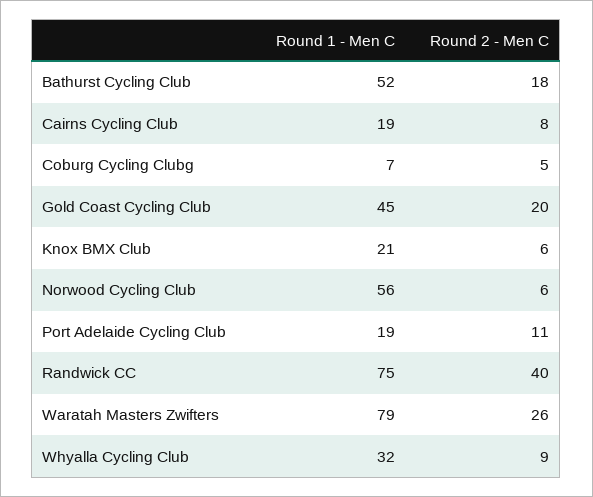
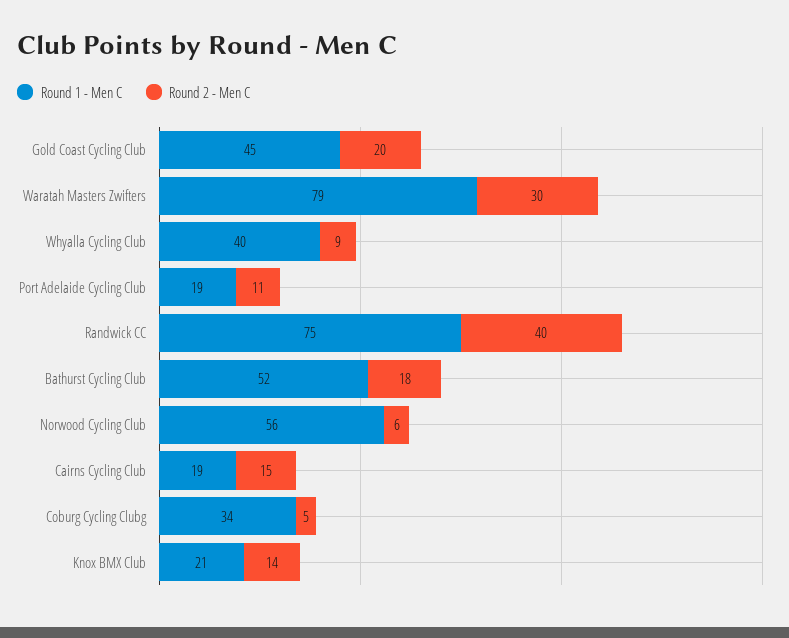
  {
    "Round 1 - Men C": {
      "Bathurst Cycling Club": 52,
      "Cairns Cycling Club": 19,
-     "Coburg Cycling Clubg": 7,
+     "Coburg Cycling Clubg": 34,
      "Gold Coast Cycling Club": 45,
      "Knox BMX Club": 21,
      "Norwood Cycling Club": 56,
      "Port Adelaide Cycling Club": 19,
      "Randwick CC": 75,
      "Waratah Masters Zwifters": 79,
-     "Whyalla Cycling Club": 32
+     "Whyalla Cycling Club": 40
    },
    "Round 2 - Men C": {
      "Bathurst Cycling Club": 18,
-     "Cairns Cycling Club": 8,
+     "Cairns Cycling Club": 15,
      "Coburg Cycling Clubg": 5,
      "Gold Coast Cycling Club": 20,
-     "Knox BMX Club": 6,
+     "Knox BMX Club": 14,
      "Norwood Cycling Club": 6,
      "Port Adelaide Cycling Club": 11,
      "Randwick CC": 40,
-     "Waratah Masters Zwifters": 26,
+     "Waratah Masters Zwifters": 30,
      "Whyalla Cycling Club": 9
    }
  }

